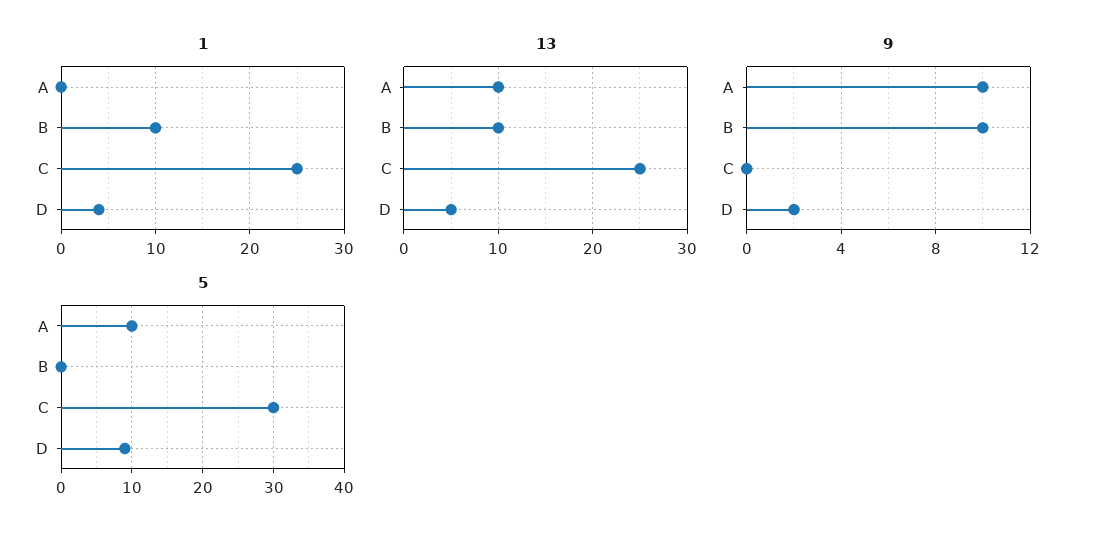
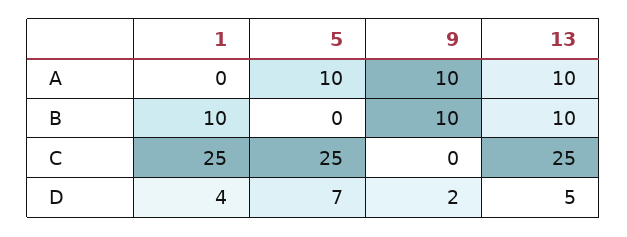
  {
    "1": {
      "A": 0,
      "B": 10,
      "C": 25,
      "D": 4
    },
    "13": {
      "A": 10,
      "B": 10,
      "C": 25,
      "D": 5
    },
    "9": {
      "A": 10,
      "B": 10,
      "C": 0,
      "D": 2
    },
    "5": {
      "A": 10,
      "B": 0,
-     "C": 30,
+     "C": 25,
-     "D": 9
+     "D": 7
    }
  }

